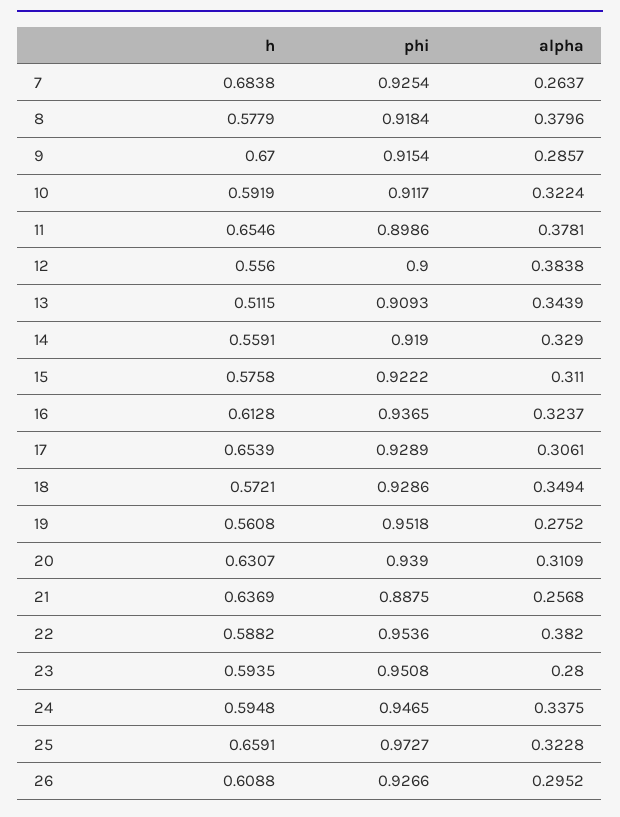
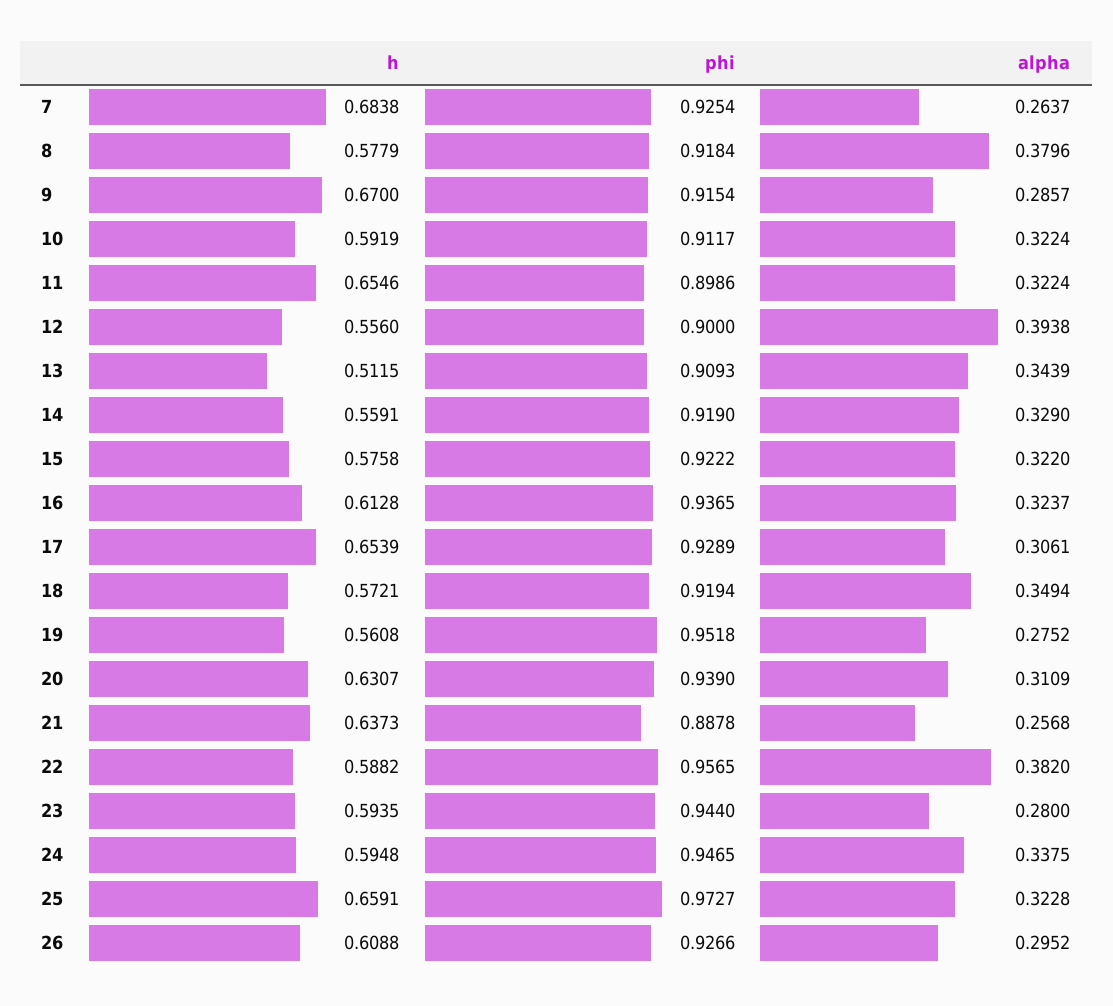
  {
    "h": {
      "7": 0.6838,
      "8": 0.5779,
      "9": 0.67,
      "10": 0.5919,
      "11": 0.6546,
      "12": 0.556,
      "13": 0.5115,
      "14": 0.5591,
      "15": 0.5758,
      "16": 0.6128,
      "17": 0.6539,
      "18": 0.5721,
      "19": 0.5608,
      "20": 0.6307,
-     "21": 0.6369,
+     "21": 0.6373,
      "22": 0.5882,
      "23": 0.5935,
      "24": 0.5948,
      "25": 0.6591,
      "26": 0.6088
    },
    "phi": {
      "7": 0.9254,
      "8": 0.9184,
      "9": 0.9154,
      "10": 0.9117,
      "11": 0.8986,
      "12": 0.9,
      "13": 0.9093,
      "14": 0.919,
      "15": 0.9222,
      "16": 0.9365,
      "17": 0.9289,
-     "18": 0.9286,
+     "18": 0.9194,
      "19": 0.9518,
      "20": 0.939,
-     "21": 0.8875,
+     "21": 0.8878,
-     "22": 0.9536,
+     "22": 0.9565,
-     "23": 0.9508,
+     "23": 0.944,
      "24": 0.9465,
      "25": 0.9727,
      "26": 0.9266
    },
    "alpha": {
      "7": 0.2637,
      "8": 0.3796,
      "9": 0.2857,
      "10": 0.3224,
-     "11": 0.3781,
+     "11": 0.3224,
-     "12": 0.3838,
+     "12": 0.3938,
      "13": 0.3439,
      "14": 0.329,
-     "15": 0.311,
+     "15": 0.322,
      "16": 0.3237,
      "17": 0.3061,
      "18": 0.3494,
      "19": 0.2752,
      "20": 0.3109,
      "21": 0.2568,
      "22": 0.382,
      "23": 0.28,
      "24": 0.3375,
      "25": 0.3228,
      "26": 0.2952
    }
  }

